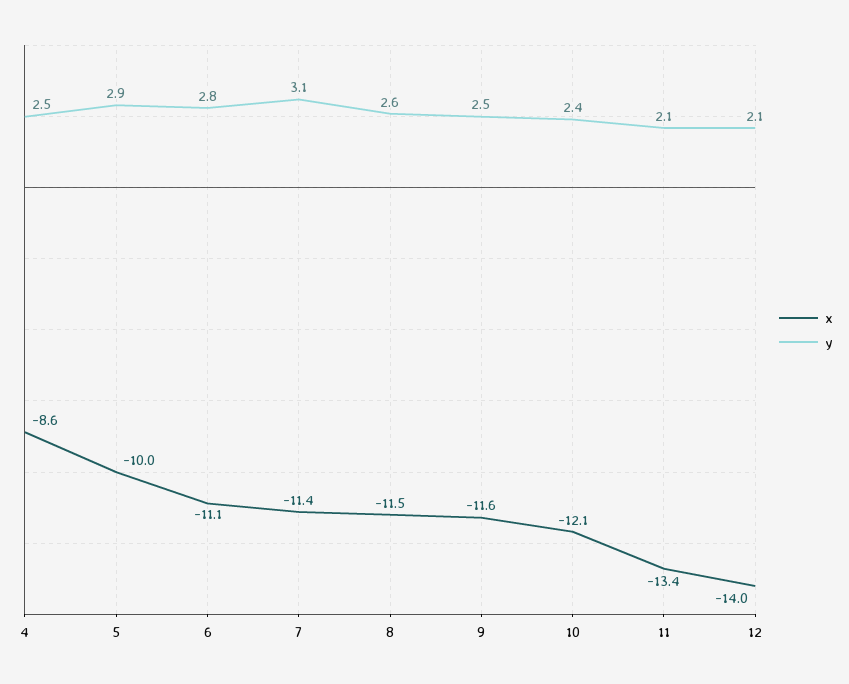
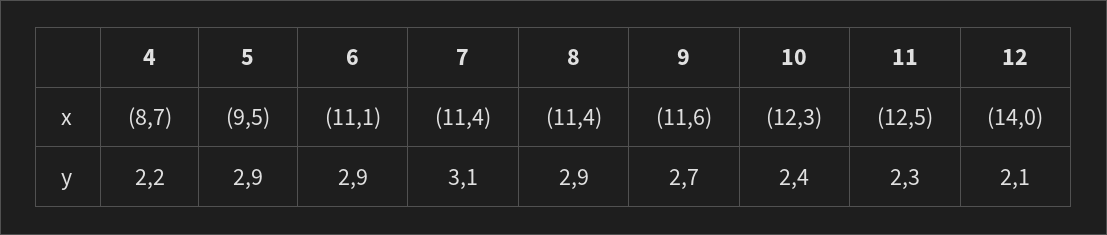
  {
    "x": {
-     "4": -8.6,
+     "4": -8.7,
-     "5": -10,
+     "5": -9.5,
      "6": -11.1,
      "7": -11.4,
-     "8": -11.5,
+     "8": -11.4,
      "9": -11.6,
-     "10": -12.1,
+     "10": -12.3,
-     "11": -13.4,
+     "11": -12.5,
      "12": -14
    },
    "y": {
-     "4": 2.5,
+     "4": 2.2,
      "5": 2.9,
-     "6": 2.8,
+     "6": 2.9,
      "7": 3.1,
-     "8": 2.6,
+     "8": 2.9,
-     "9": 2.5,
+     "9": 2.7,
      "10": 2.4,
-     "11": 2.1,
+     "11": 2.3,
      "12": 2.1
    }
  }

